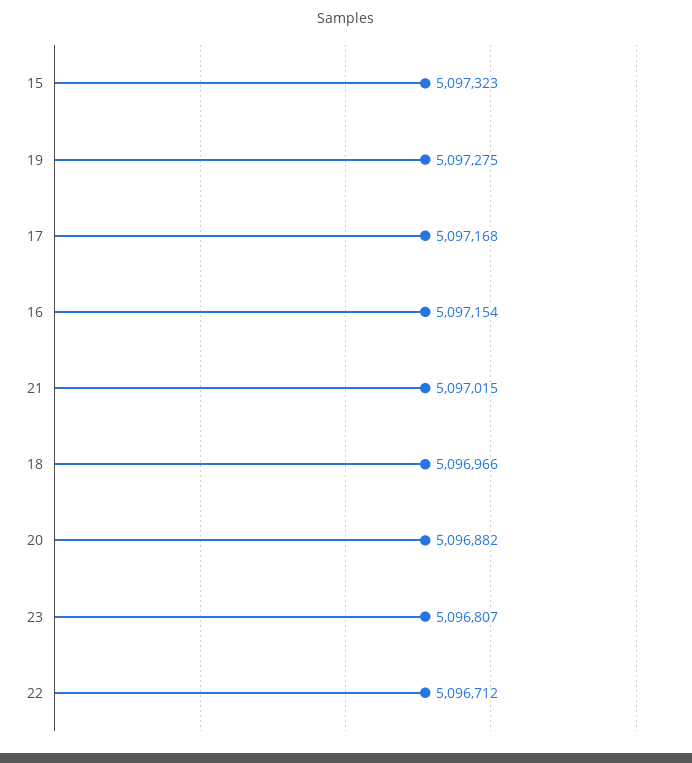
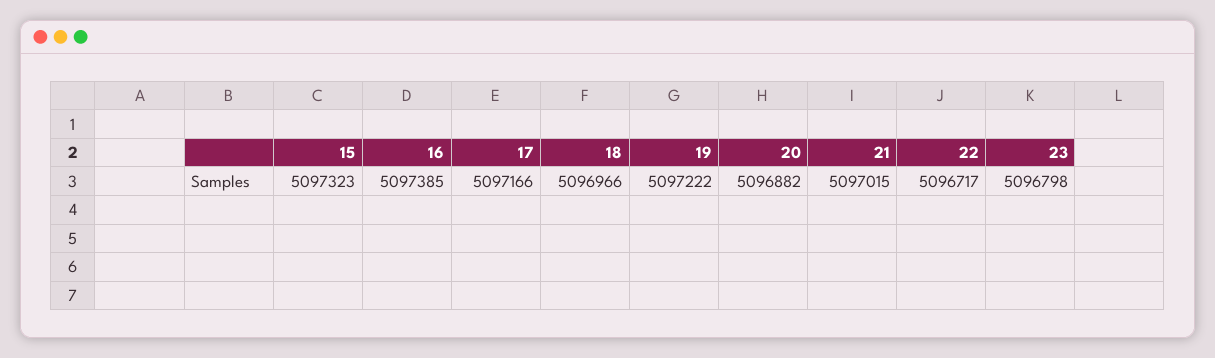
  {
    "15": 5097323,
-   "19": 5097275,
+   "19": 5097222,
-   "17": 5097168,
+   "17": 5097166,
-   "16": 5097154,
+   "16": 5097385,
    "21": 5097015,
    "18": 5096966,
    "20": 5096882,
-   "23": 5096807,
+   "23": 5096798,
-   "22": 5096712
+   "22": 5096717
  }

